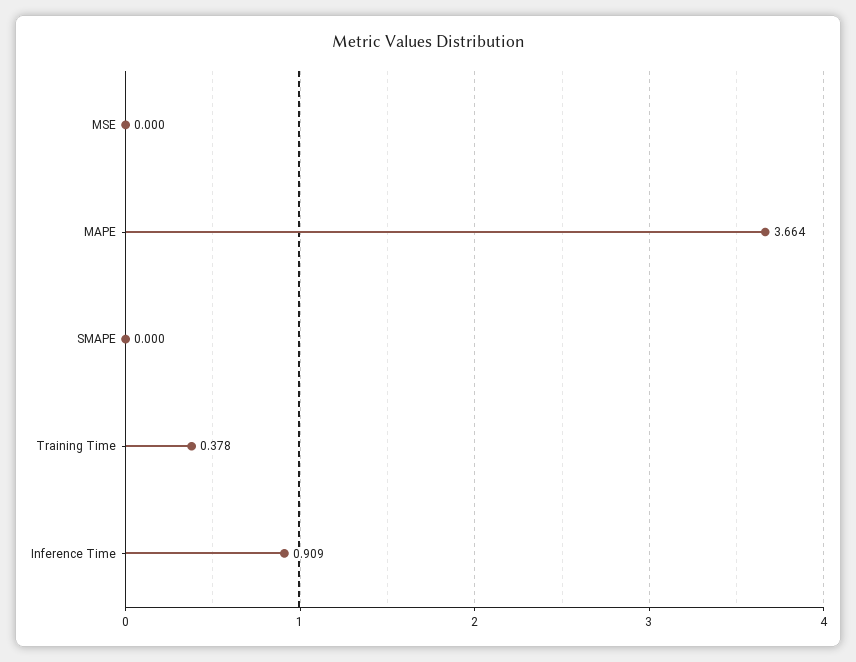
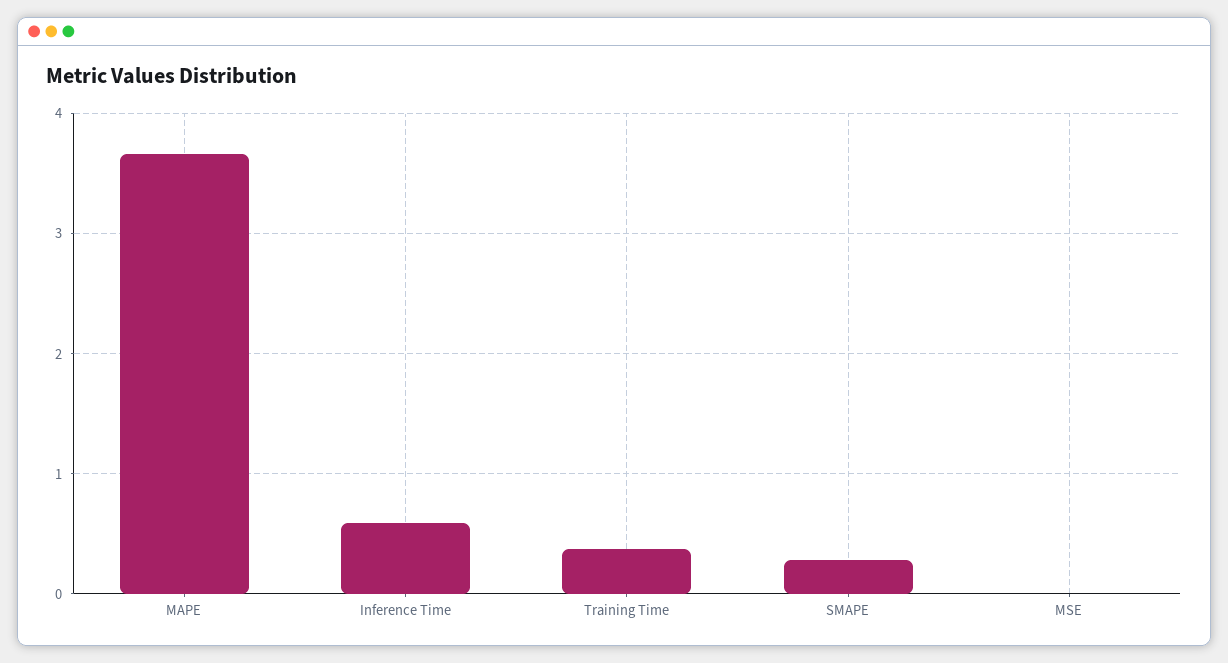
  {
    "MSE": 0,
    "MAPE": 3.664,
-   "SMAPE": 0,
+   "SMAPE": 0.3,
    "Training Time": 0.378,
-   "Inference Time": 0.909
+   "Inference Time": 0.6
  }

